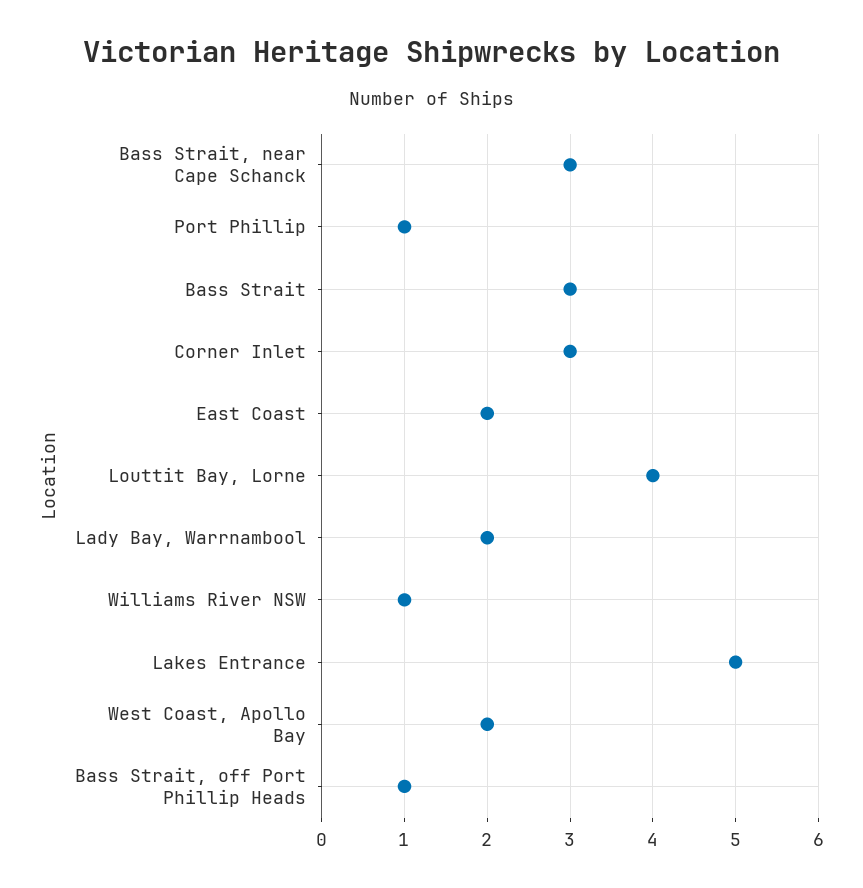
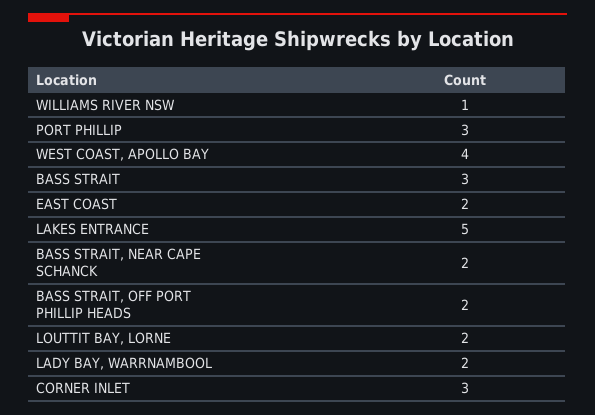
  {
-   "Bass Strait, near Cape Schanck": 3,
+   "Bass Strait, near Cape Schanck": 2,
-   "Port Phillip": 1,
+   "Port Phillip": 3,
    "Bass Strait": 3,
    "Corner Inlet": 3,
    "East Coast": 2,
-   "Louttit Bay, Lorne": 4,
+   "Louttit Bay, Lorne": 2,
    "Lady Bay, Warrnambool": 2,
    "Williams River NSW": 1,
    "Lakes Entrance": 5,
-   "West Coast, Apollo Bay": 2,
+   "West Coast, Apollo Bay": 4,
-   "Bass Strait, off Port Phillip Heads": 1
+   "Bass Strait, off Port Phillip Heads": 2
  }

